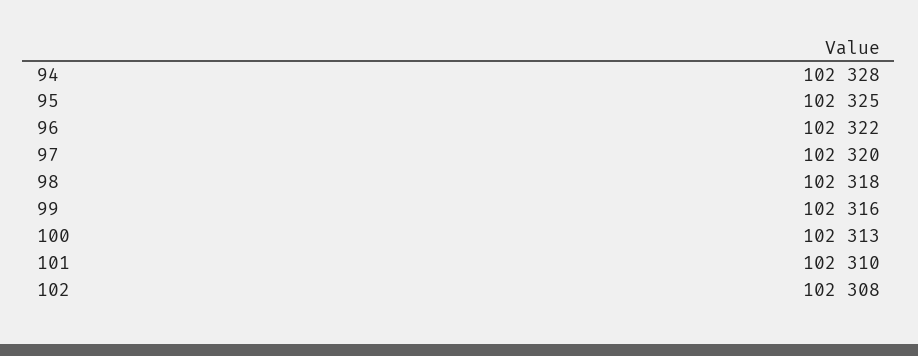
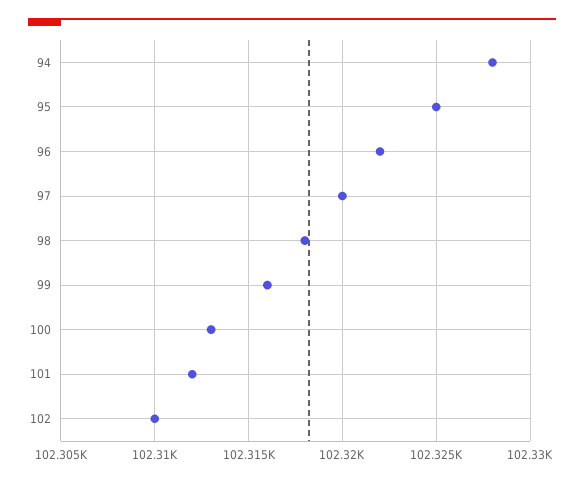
  {
    "94": 102328,
    "95": 102325,
    "96": 102322,
    "97": 102320,
    "98": 102318,
    "99": 102316,
    "100": 102313,
-   "101": 102310,
+   "101": 102312,
-   "102": 102308
+   "102": 102310
  }

